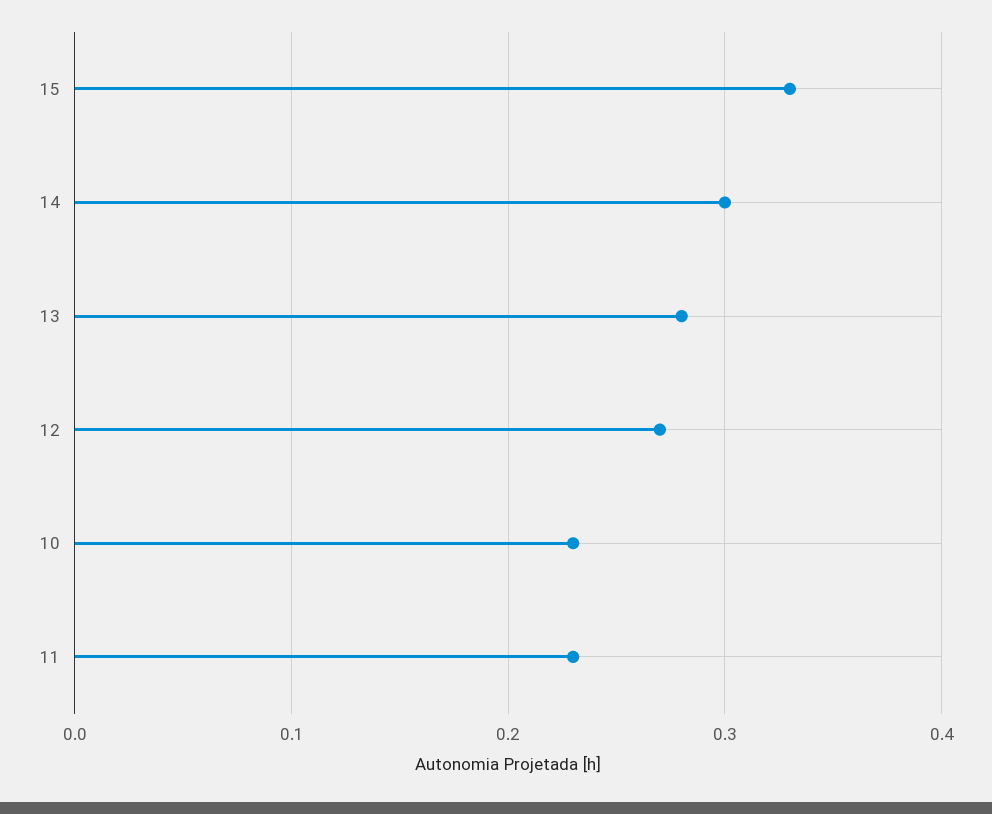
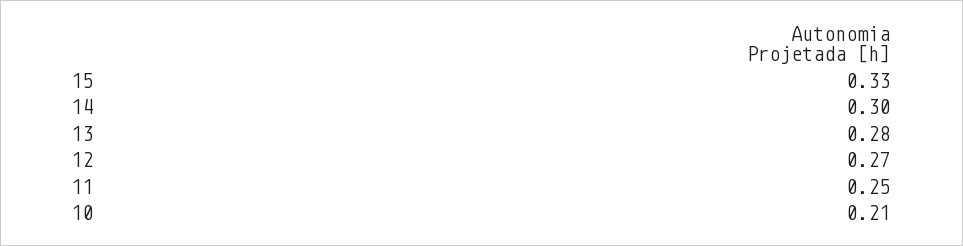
  {
    "15": 0.33,
    "14": 0.3,
    "13": 0.28,
    "12": 0.27,
-   "10": 0.23,
+   "10": 0.21,
-   "11": 0.23
+   "11": 0.25
  }

